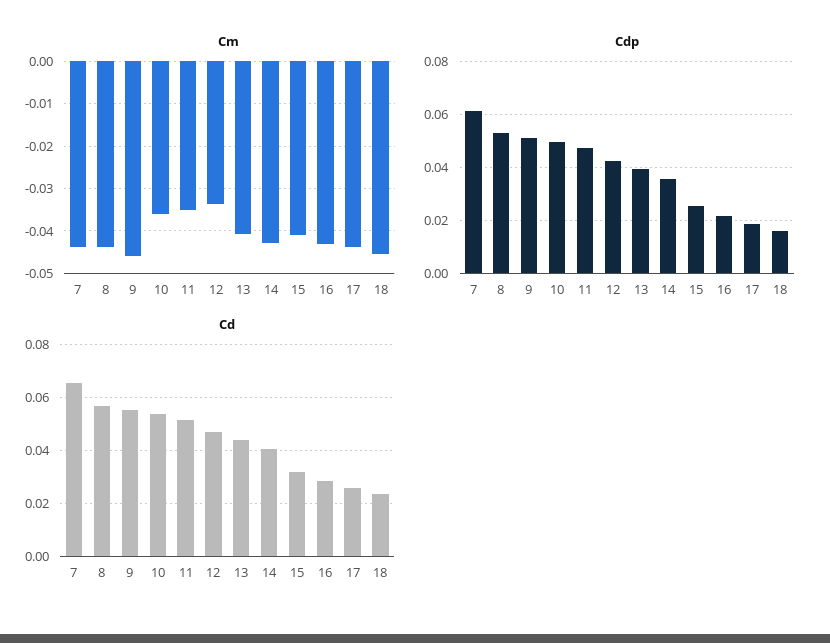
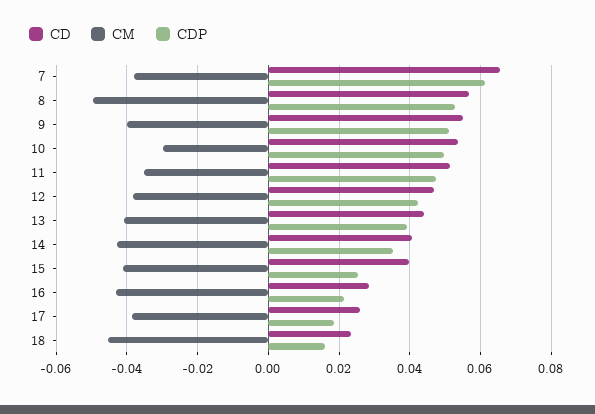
  {
    "Cm": {
-     "7": -0.044,
+     "7": -0.038,
-     "8": -0.044,
+     "8": -0.05,
-     "9": -0.046,
+     "9": -0.04,
-     "10": -0.036,
+     "10": -0.03,
      "11": -0.036,
-     "12": -0.034,
+     "12": -0.038,
      "13": -0.04,
      "14": -0.042,
      "15": -0.042,
      "16": -0.044,
-     "17": -0.044,
+     "17": -0.038,
      "18": -0.046
    },
    "Cdp": {
      "7": 0.062,
      "8": 0.052,
      "9": 0.052,
      "10": 0.05,
      "11": 0.048,
      "12": 0.042,
      "13": 0.04,
      "14": 0.036,
      "15": 0.026,
      "16": 0.022,
      "17": 0.018,
      "18": 0.016
    },
    "Cd": {
      "7": 0.066,
      "8": 0.056,
      "9": 0.056,
      "10": 0.054,
      "11": 0.052,
      "12": 0.046,
      "13": 0.044,
      "14": 0.04,
-     "15": 0.0325,
+     "15": 0.04,
      "16": 0.028,
      "17": 0.026,
      "18": 0.024
    }
  }

